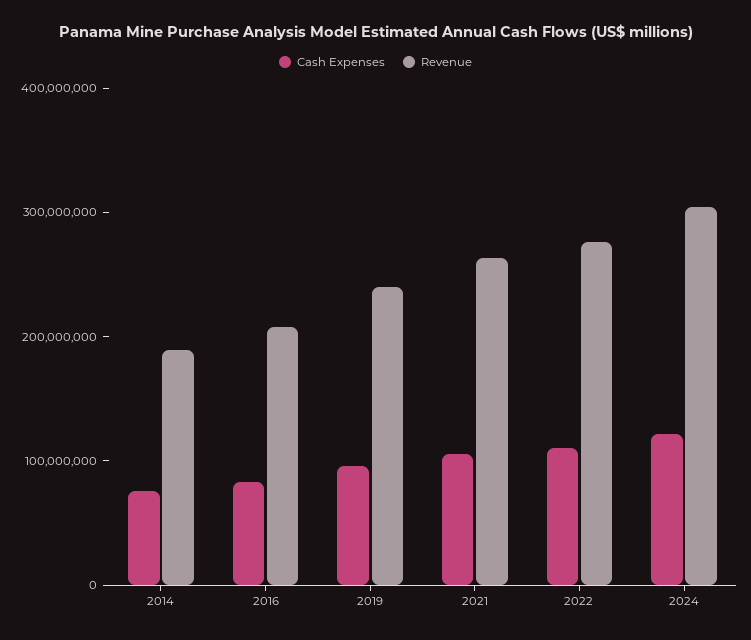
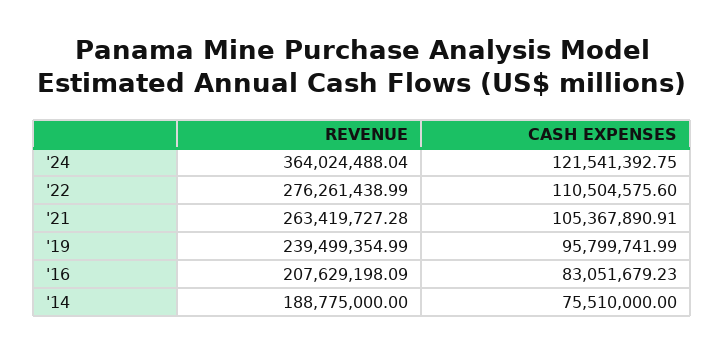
  {
    "Cash Expenses": {
      "2014": 75510000,
      "2016": 83051679.23,
      "2019": 95799741.99,
      "2021": 105367890.91,
      "2022": 110504575.6,
      "2024": 121541392.75
    },
    "Revenue": {
      "2014": 188775000,
      "2016": 207629198.09,
      "2019": 239499354.99,
      "2021": 263419727.28,
      "2022": 276261438.99,
-     "2024": 300000000
+     "2024": 364024488.04
    }
  }

